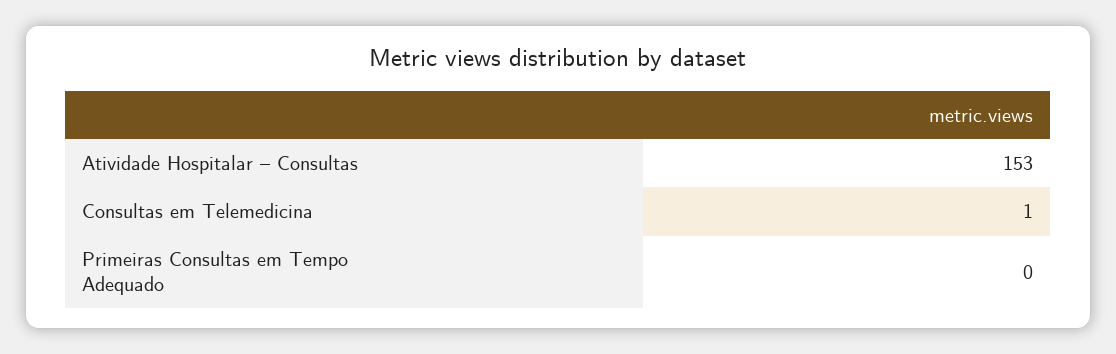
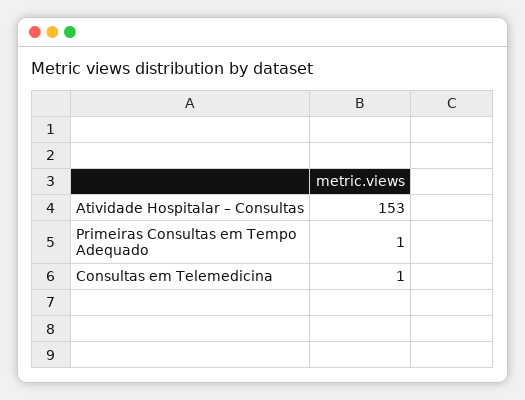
  {
    "Atividade Hospitalar – Consultas": 153,
    "Consultas em Telemedicina": 1,
-   "Primeiras Consultas em Tempo Adequado": 0
+   "Primeiras Consultas em Tempo Adequado": 1
  }

